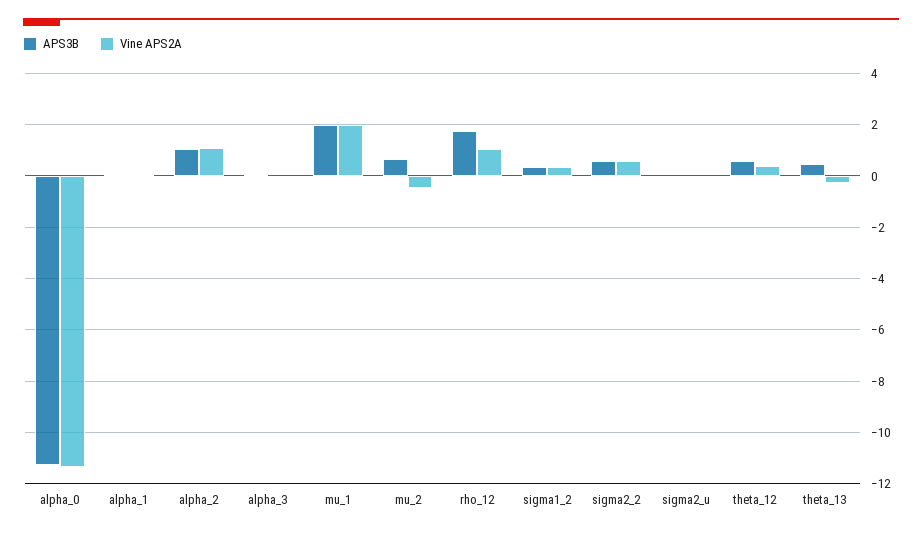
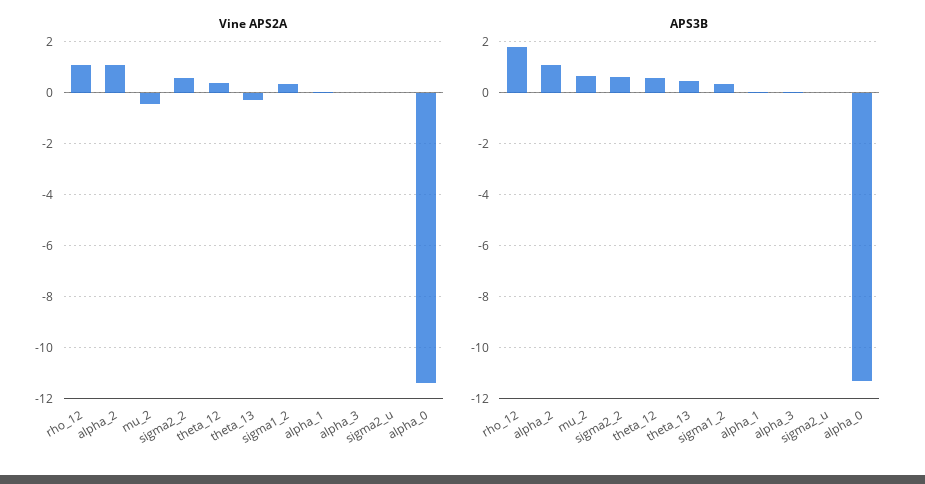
  {
    "APS3B": {
      "alpha_0": -11.25,
      "alpha_1": 0,
      "alpha_2": 1,
      "alpha_3": 0,
-     "mu_1": 2,
      "mu_2": 0.75,
      "rho_12": 1.75,
      "sigma1_2": 0.25,
      "sigma2_2": 0.5,
      "sigma2_u": 0,
      "theta_12": 0.5,
      "theta_13": 0.5
    },
    "Vine APS2A": {
      "alpha_0": -11.25,
      "alpha_1": 0,
      "alpha_2": 1,
      "alpha_3": 0,
-     "mu_1": 2,
      "mu_2": -0.5,
      "rho_12": 1,
      "sigma1_2": 0.25,
      "sigma2_2": 0.5,
      "sigma2_u": 0,
      "theta_12": 0.5,
      "theta_13": -0.25
    }
  }

